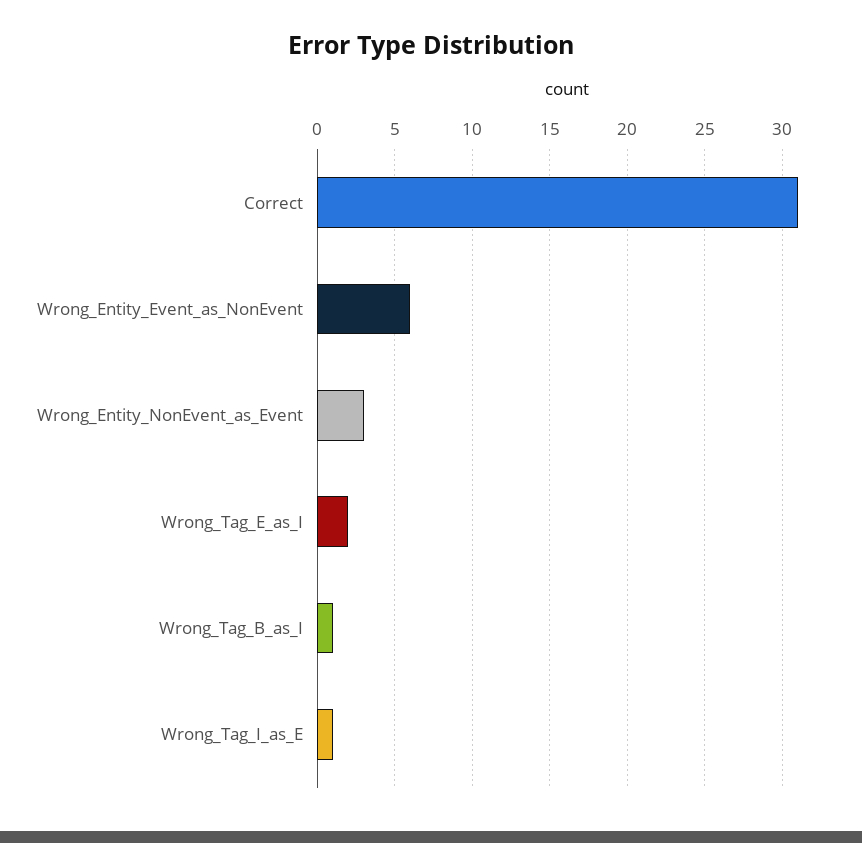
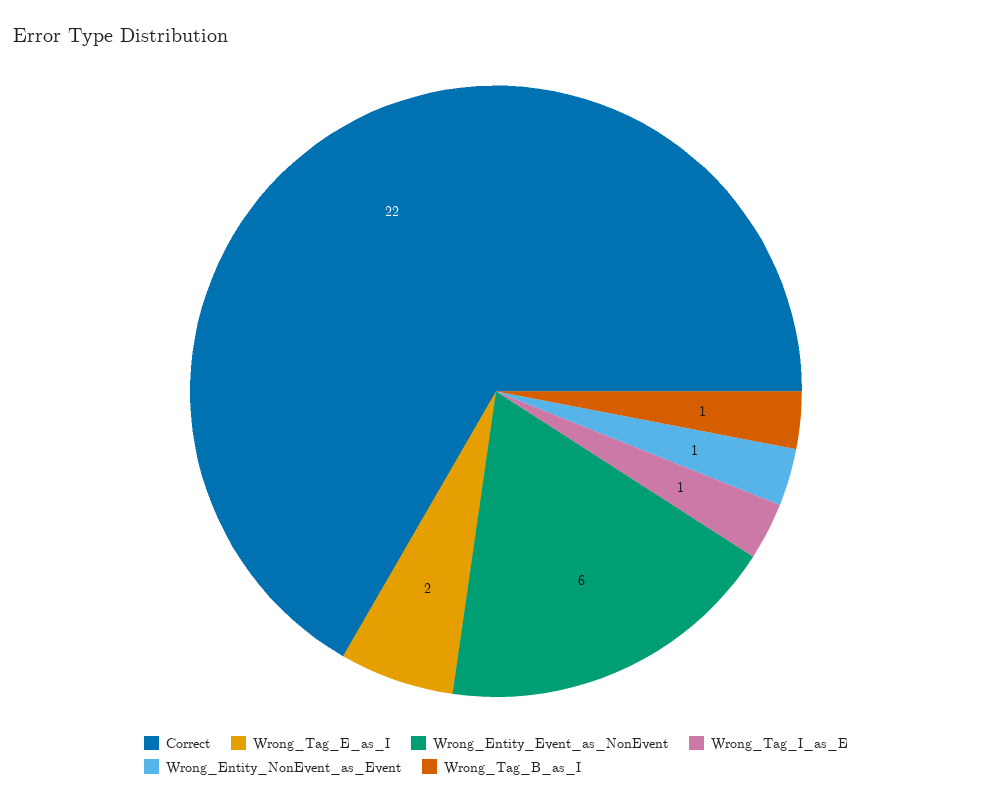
  {
-   "Correct": 31,
+   "Correct": 22,
    "Wrong_Entity_Event_as_NonEvent": 6,
-   "Wrong_Entity_NonEvent_as_Event": 3,
+   "Wrong_Entity_NonEvent_as_Event": 1,
    "Wrong_Tag_E_as_I": 2,
    "Wrong_Tag_B_as_I": 1,
    "Wrong_Tag_I_as_E": 1
  }

